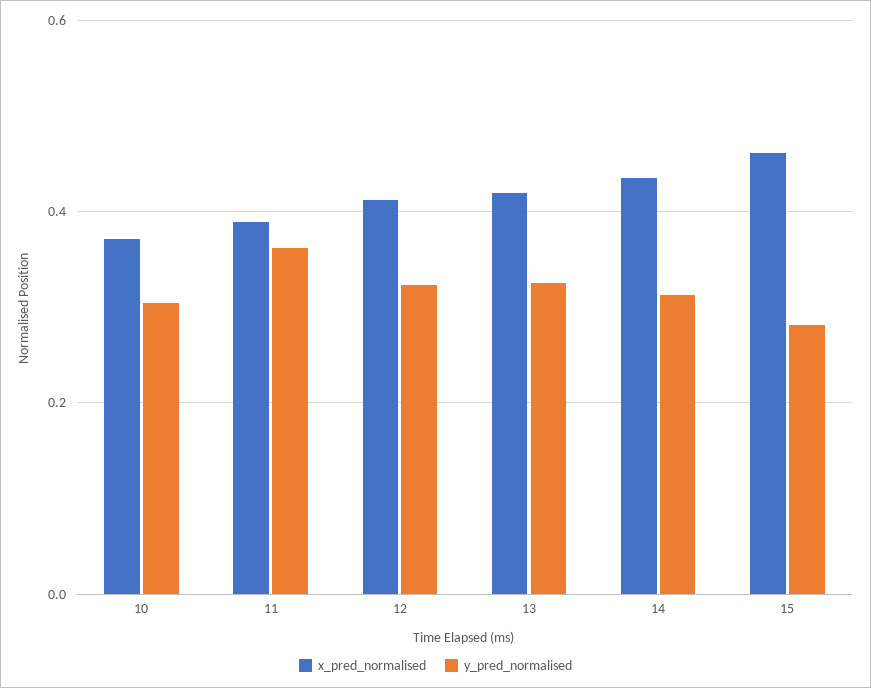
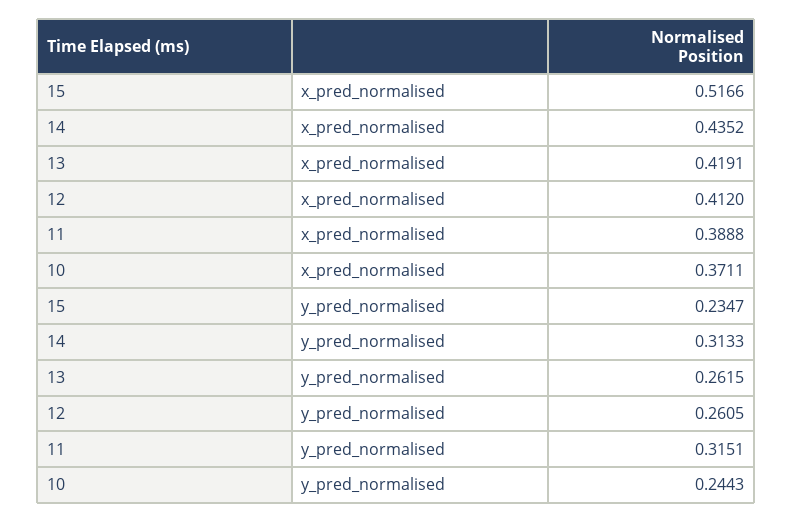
  {
    "x_pred_normalised": {
      "10": 0.3711,
      "11": 0.3888,
      "12": 0.412,
      "13": 0.4191,
      "14": 0.4352,
-     "15": 0.46
+     "15": 0.5166
    },
    "y_pred_normalised": {
-     "10": 0.3,
+     "10": 0.2443,
-     "11": 0.36,
+     "11": 0.3151,
-     "12": 0.32,
+     "12": 0.2605,
-     "13": 0.32,
+     "13": 0.2615,
      "14": 0.3133,
-     "15": 0.28
+     "15": 0.2347
    }
  }

